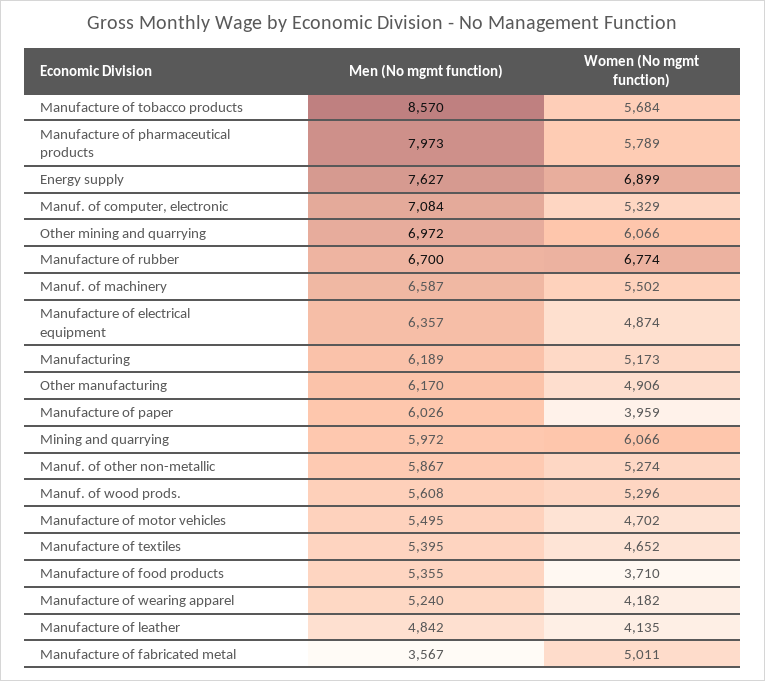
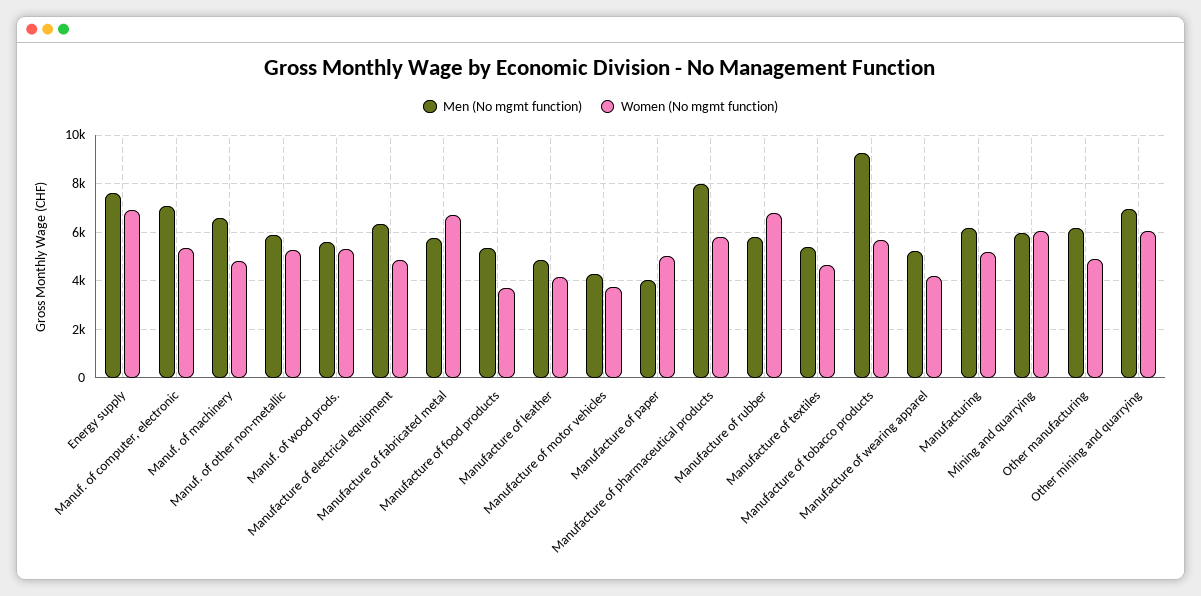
  {
    "Men (No mgmt function)": {
-     "Manufacture of tobacco products": 8570,
+     "Manufacture of tobacco products": 9250,
      "Manufacture of pharmaceutical products": 7973,
      "Energy supply": 7627,
      "Manuf. of computer, electronic": 7084,
      "Other mining and quarrying": 6972,
-     "Manufacture of rubber": 6700,
+     "Manufacture of rubber": 5750,
      "Manuf. of machinery": 6587,
      "Manufacture of electrical equipment": 6357,
      "Manufacturing": 6189,
      "Other manufacturing": 6170,
-     "Manufacture of paper": 6026,
+     "Manufacture of paper": 4000,
      "Mining and quarrying": 5972,
      "Manuf. of other non-metallic": 5867,
      "Manuf. of wood prods.": 5608,
-     "Manufacture of motor vehicles": 5495,
+     "Manufacture of motor vehicles": 4250,
      "Manufacture of textiles": 5395,
      "Manufacture of food products": 5355,
      "Manufacture of wearing apparel": 5240,
      "Manufacture of leather": 4842,
-     "Manufacture of fabricated metal": 3567
+     "Manufacture of fabricated metal": 5750
    },
    "Women (No mgmt function)": {
      "Manufacture of tobacco products": 5684,
      "Manufacture of pharmaceutical products": 5789,
      "Energy supply": 6899,
      "Manuf. of computer, electronic": 5329,
      "Other mining and quarrying": 6066,
      "Manufacture of rubber": 6774,
-     "Manuf. of machinery": 5502,
+     "Manuf. of machinery": 4750,
      "Manufacture of electrical equipment": 4874,
      "Manufacturing": 5173,
      "Other manufacturing": 4906,
-     "Manufacture of paper": 3959,
+     "Manufacture of paper": 5000,
      "Mining and quarrying": 6066,
      "Manuf. of other non-metallic": 5274,
      "Manuf. of wood prods.": 5296,
-     "Manufacture of motor vehicles": 4702,
+     "Manufacture of motor vehicles": 3750,
      "Manufacture of textiles": 4652,
      "Manufacture of food products": 3710,
      "Manufacture of wearing apparel": 4182,
      "Manufacture of leather": 4135,
-     "Manufacture of fabricated metal": 5011
+     "Manufacture of fabricated metal": 6750
    }
  }

